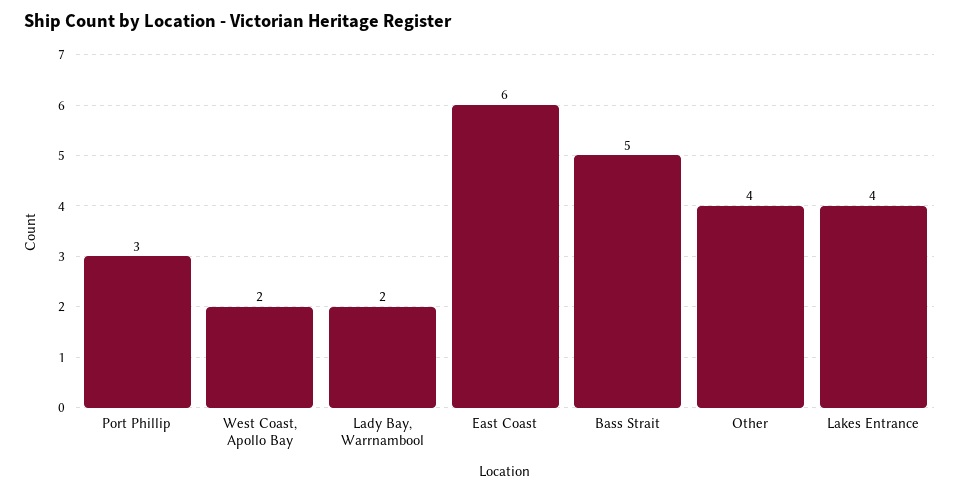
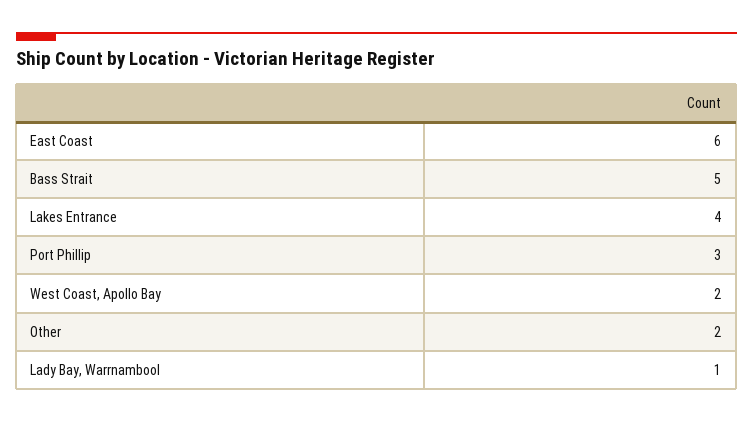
  {
    "Port Phillip": 3,
    "West Coast, Apollo Bay": 2,
-   "Lady Bay, Warrnambool": 2,
+   "Lady Bay, Warrnambool": 1,
    "East Coast": 6,
    "Bass Strait": 5,
-   "Other": 4,
+   "Other": 2,
    "Lakes Entrance": 4
  }

